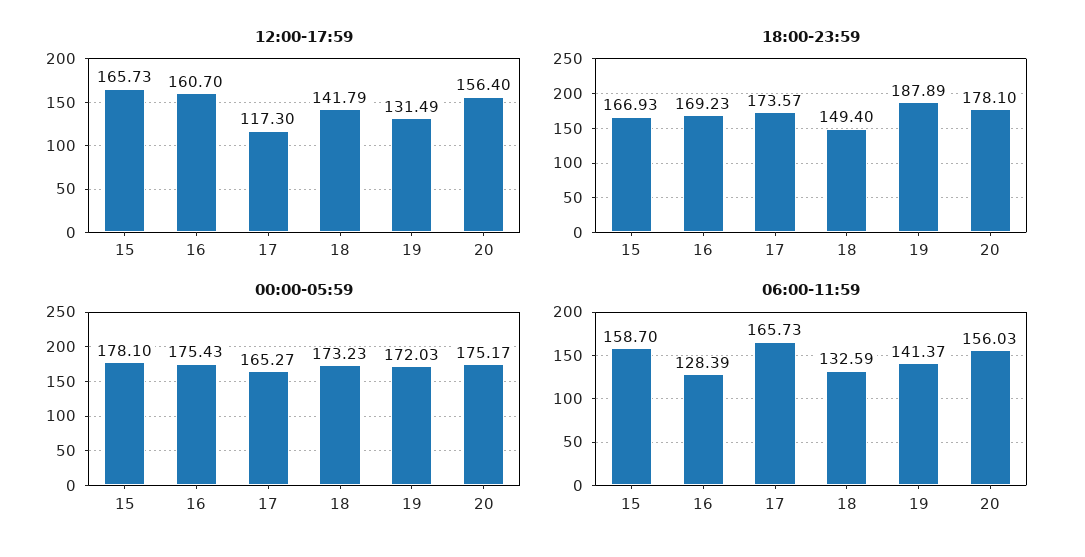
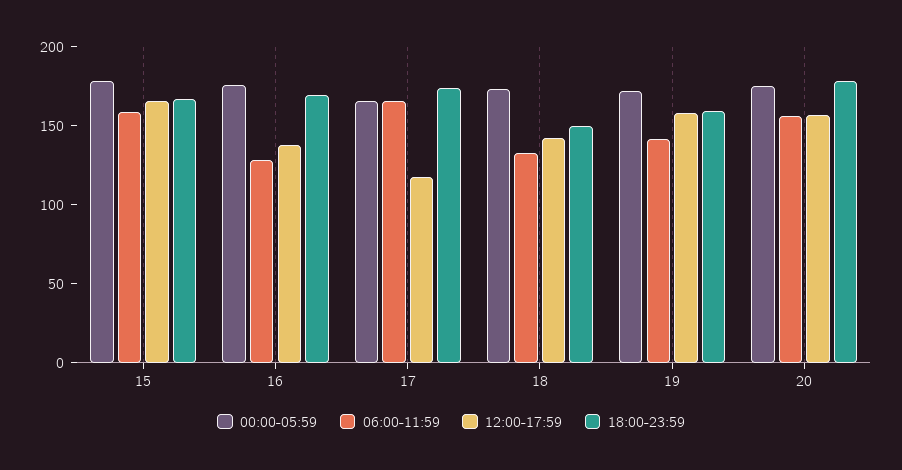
  {
    "12:00-17:59": {
      "15": 165.73,
-     "16": 160.7,
+     "16": 140,
      "17": 117.3,
      "18": 141.79,
-     "19": 131.49,
+     "19": 160,
      "20": 156.4
    },
    "18:00-23:59": {
      "15": 166.93,
      "16": 169.23,
      "17": 173.57,
      "18": 149.4,
-     "19": 187.89,
+     "19": 160,
      "20": 178.1
    },
    "00:00-05:59": {
      "15": 178.1,
      "16": 175.43,
      "17": 165.27,
      "18": 173.23,
      "19": 172.03,
      "20": 175.17
    },
    "06:00-11:59": {
      "15": 158.7,
      "16": 128.39,
      "17": 165.73,
      "18": 132.59,
      "19": 141.37,
      "20": 156.03
    }
  }

